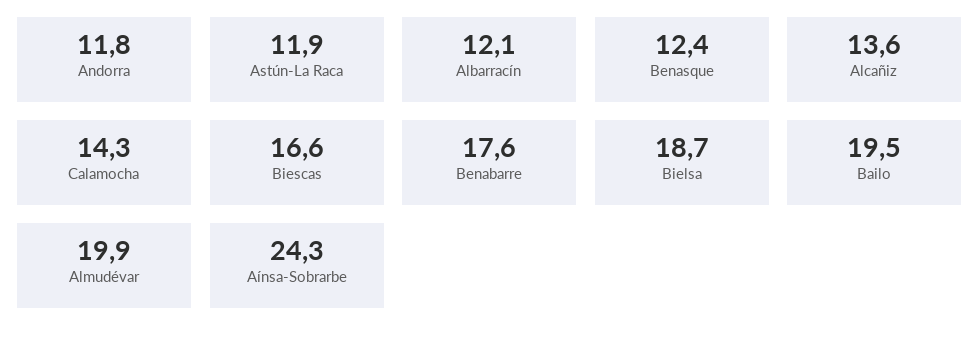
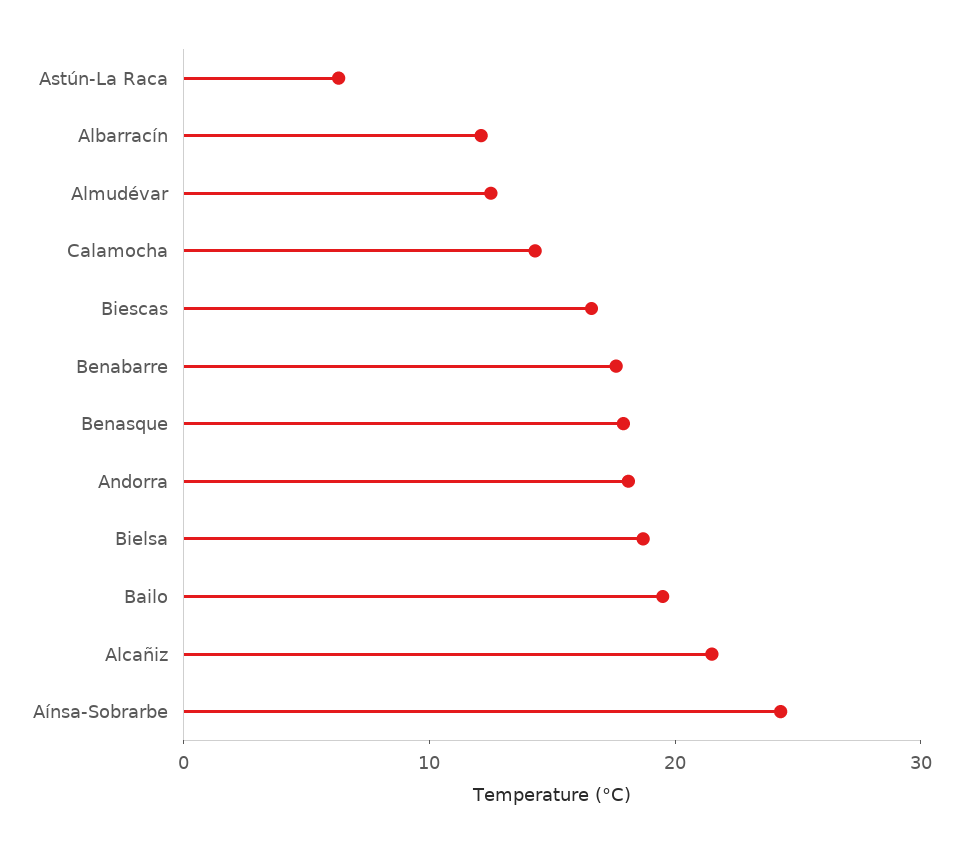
  {
-   "Andorra": 11.8,
+   "Andorra": 18,
-   "Astún-La Raca": 11.9,
+   "Astún-La Raca": 6,
    "Albarracín": 12.1,
-   "Benasque": 12.4,
+   "Benasque": 18,
-   "Alcañiz": 13.6,
+   "Alcañiz": 22,
    "Calamocha": 14.3,
    "Biescas": 16.6,
    "Benabarre": 17.6,
    "Bielsa": 18.7,
    "Bailo": 19.5,
-   "Almudévar": 19.9,
+   "Almudévar": 12,
    "Aínsa-Sobrarbe": 24.3
  }

